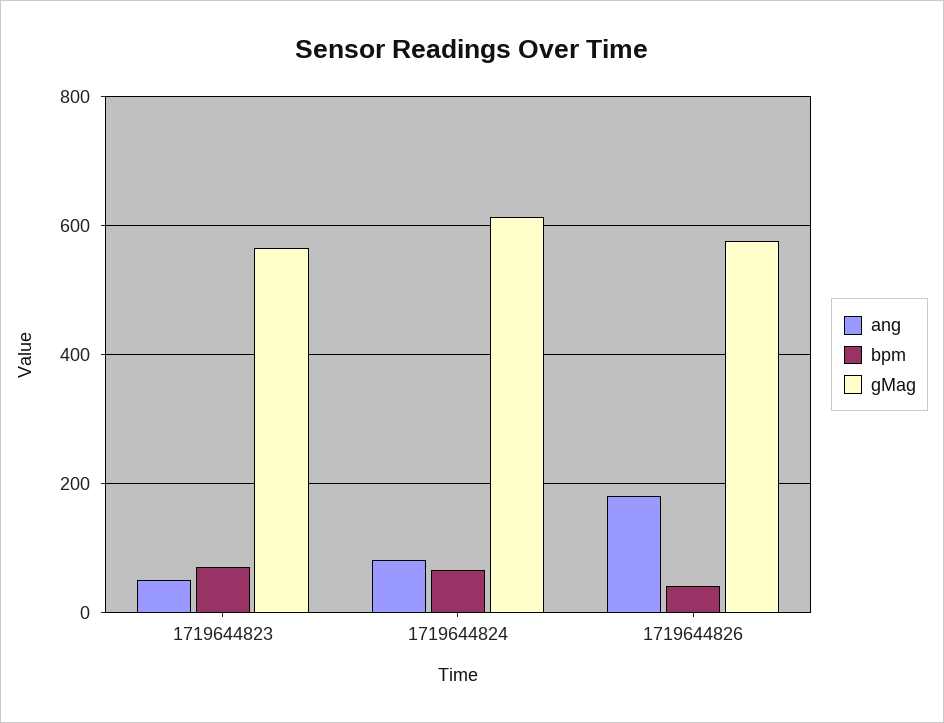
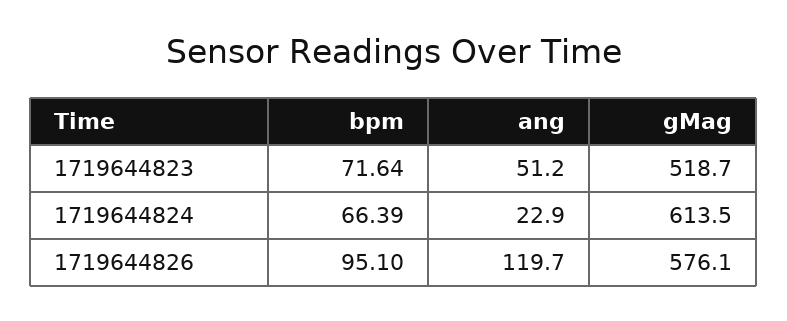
  {
    "ang": {
      "1719644823": 51.2,
-     "1719644824": 80,
+     "1719644824": 22.9,
-     "1719644826": 180
+     "1719644826": 119.7
    },
    "bpm": {
      "1719644823": 71.64,
      "1719644824": 66.39,
-     "1719644826": 40
+     "1719644826": 95.1
    },
    "gMag": {
-     "1719644823": 560,
+     "1719644823": 518.7,
      "1719644824": 613.5,
      "1719644826": 576.1
    }
  }

